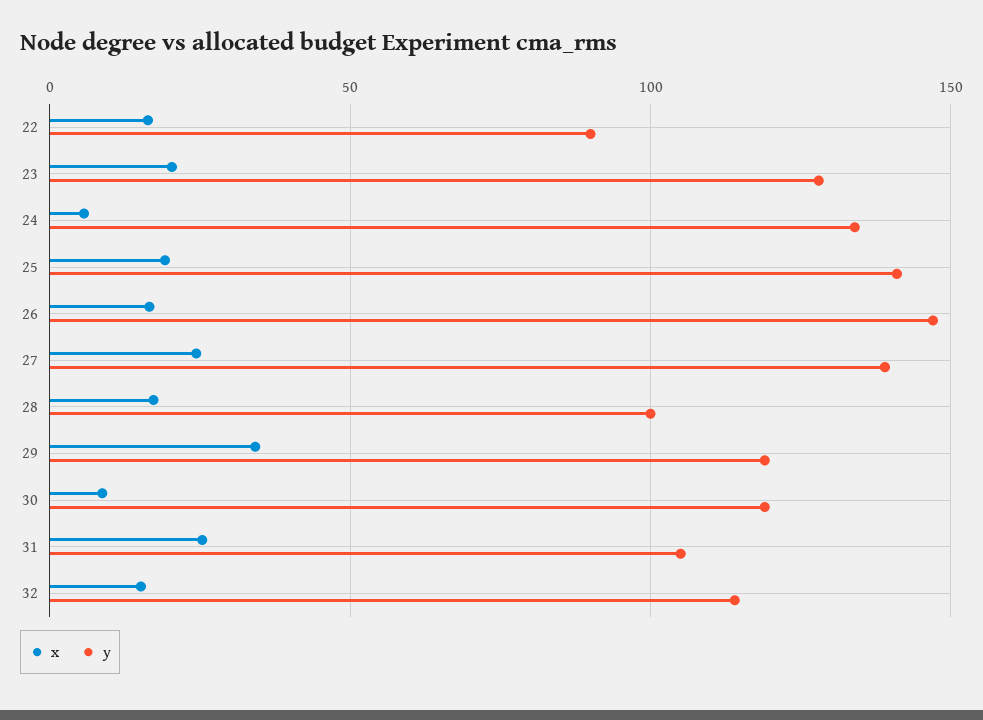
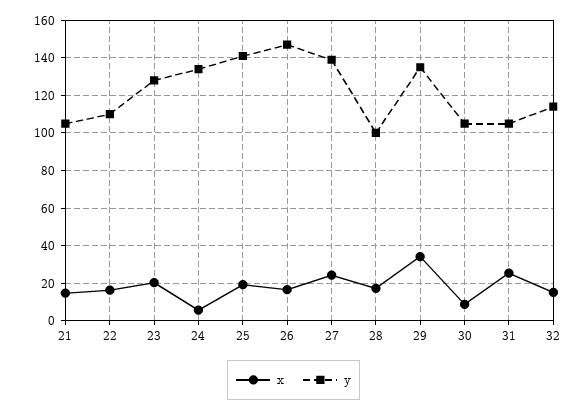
  {
    "x": {
      "22": 15,
      "23": 20,
      "24": 5,
      "25": 20,
      "26": 15,
      "27": 25,
      "28": 15,
      "29": 35,
      "30": 10,
      "31": 25,
-     "32": 15
+     "32": 15,
+     "21": 15
    },
    "y": {
-     "22": 90,
+     "22": 110,
      "23": 130,
      "24": 135,
      "25": 140,
      "26": 145,
      "27": 140,
      "28": 100,
-     "29": 120,
+     "29": 135,
-     "30": 120,
+     "30": 105,
      "31": 105,
-     "32": 115
+     "32": 115,
+     "21": 105
    }
  }

